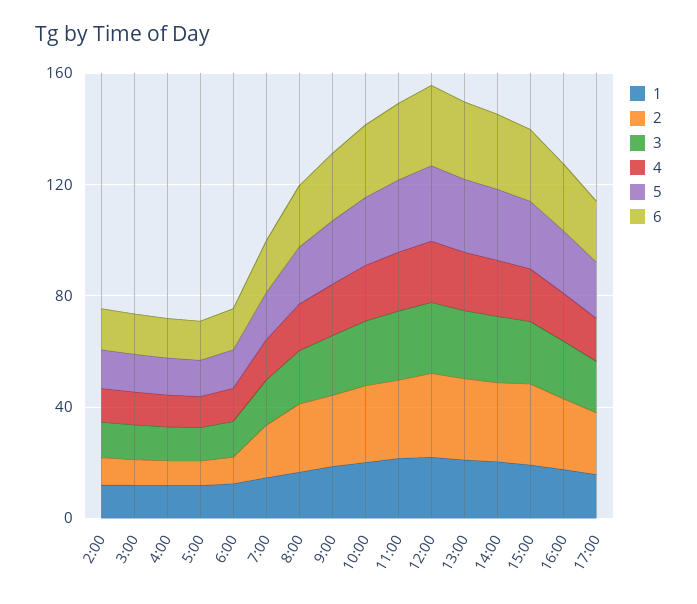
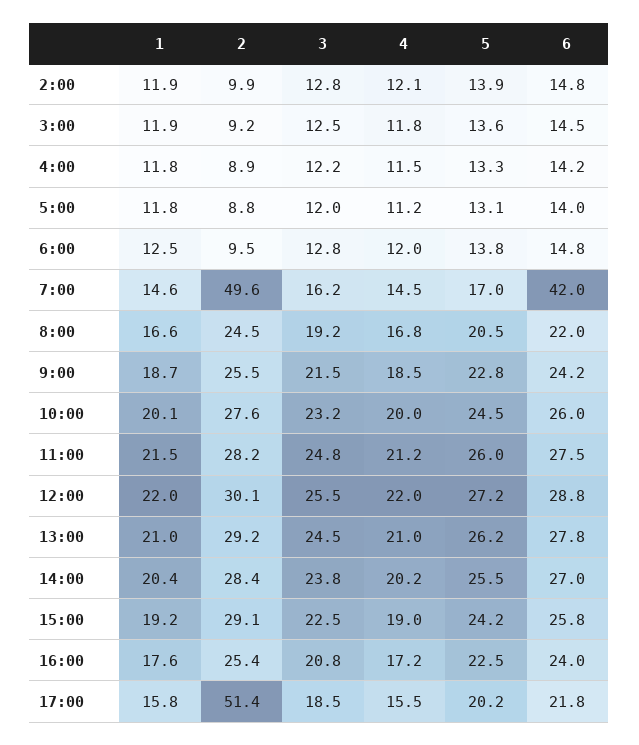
  {
    "1": {
      "2:00": 11.9,
      "3:00": 11.9,
      "4:00": 11.8,
      "5:00": 11.8,
      "6:00": 12.5,
      "7:00": 14.6,
      "8:00": 16.6,
      "9:00": 18.7,
      "10:00": 20.1,
      "11:00": 21.5,
      "12:00": 22,
      "13:00": 21,
      "14:00": 20.4,
      "15:00": 19.2,
      "16:00": 17.6,
      "17:00": 15.8
    },
    "2": {
      "2:00": 9.9,
      "3:00": 9.2,
      "4:00": 8.9,
      "5:00": 8.8,
      "6:00": 9.5,
-     "7:00": 20,
+     "7:00": 49.6,
      "8:00": 24.5,
      "9:00": 25.5,
      "10:00": 27.6,
      "11:00": 28.2,
      "12:00": 30.1,
      "13:00": 29.2,
      "14:00": 28.4,
      "15:00": 29.1,
      "16:00": 25.4,
-     "17:00": 20
+     "17:00": 51.4
    },
    "3": {
      "2:00": 12.8,
      "3:00": 12.5,
      "4:00": 12.2,
      "5:00": 12,
      "6:00": 12.8,
      "7:00": 16.2,
      "8:00": 19.2,
      "9:00": 21.5,
      "10:00": 23.2,
      "11:00": 24.8,
      "12:00": 25.5,
      "13:00": 24.5,
      "14:00": 23.8,
      "15:00": 22.5,
      "16:00": 20.8,
      "17:00": 18.5
    },
    "4": {
      "2:00": 12.1,
      "3:00": 11.8,
      "4:00": 11.5,
      "5:00": 11.2,
      "6:00": 12,
      "7:00": 14.5,
      "8:00": 16.8,
      "9:00": 18.5,
      "10:00": 20,
      "11:00": 21.2,
      "12:00": 22,
      "13:00": 21,
      "14:00": 20.2,
      "15:00": 19,
      "16:00": 17.2,
      "17:00": 15.5
    },
    "5": {
      "2:00": 13.9,
      "3:00": 13.6,
      "4:00": 13.3,
      "5:00": 13.1,
      "6:00": 13.8,
      "7:00": 17,
      "8:00": 20.5,
      "9:00": 22.8,
      "10:00": 24.5,
      "11:00": 26,
      "12:00": 27.2,
      "13:00": 26.2,
      "14:00": 25.5,
      "15:00": 24.2,
      "16:00": 22.5,
      "17:00": 20.2
    },
    "6": {
      "2:00": 14.8,
      "3:00": 14.5,
      "4:00": 14.2,
      "5:00": 14,
      "6:00": 14.8,
-     "7:00": 20,
+     "7:00": 42,
      "8:00": 22,
      "9:00": 24.2,
      "10:00": 26,
      "11:00": 27.5,
      "12:00": 28.8,
      "13:00": 27.8,
      "14:00": 27,
      "15:00": 25.8,
      "16:00": 24,
      "17:00": 21.8
    }
  }

